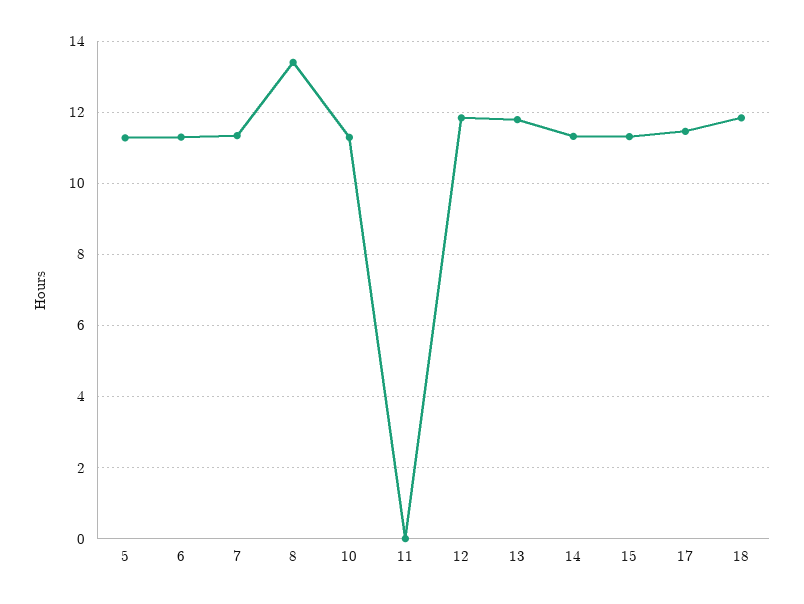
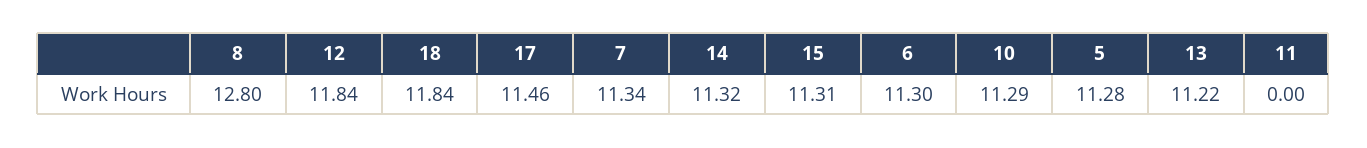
  {
    "5": 11.28,
    "6": 11.3,
    "7": 11.34,
-   "8": 13.4,
+   "8": 12.8,
    "10": 11.29,
    "11": 0,
    "12": 11.84,
-   "13": 11.8,
+   "13": 11.22,
    "14": 11.32,
    "15": 11.31,
    "17": 11.46,
    "18": 11.84
  }

